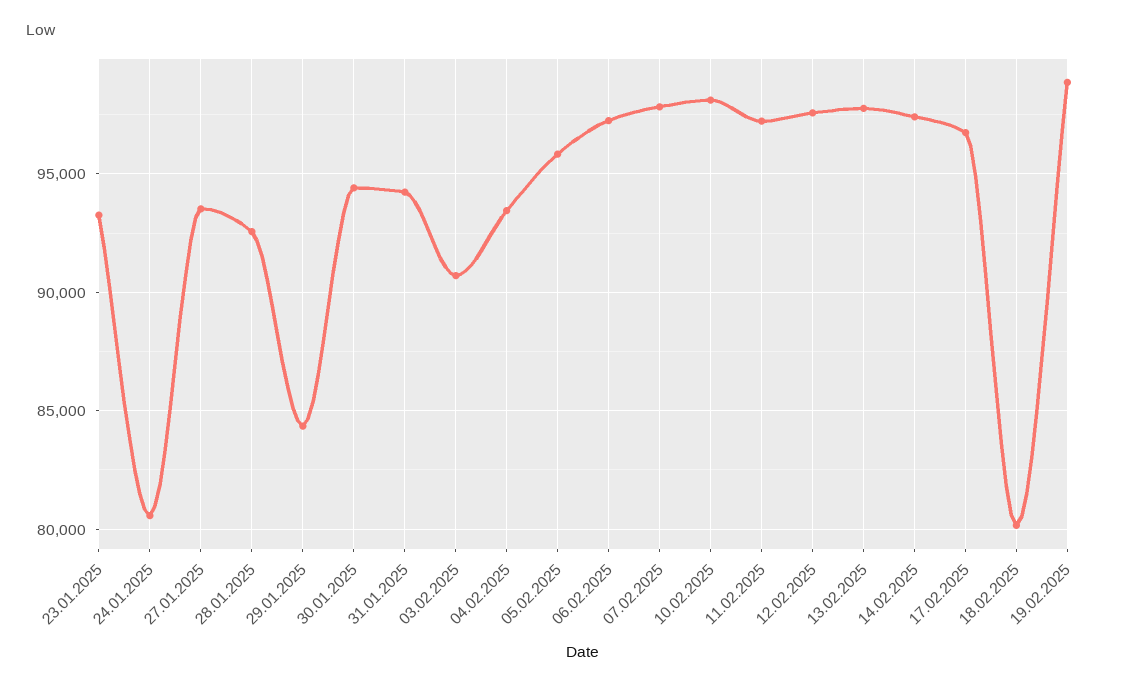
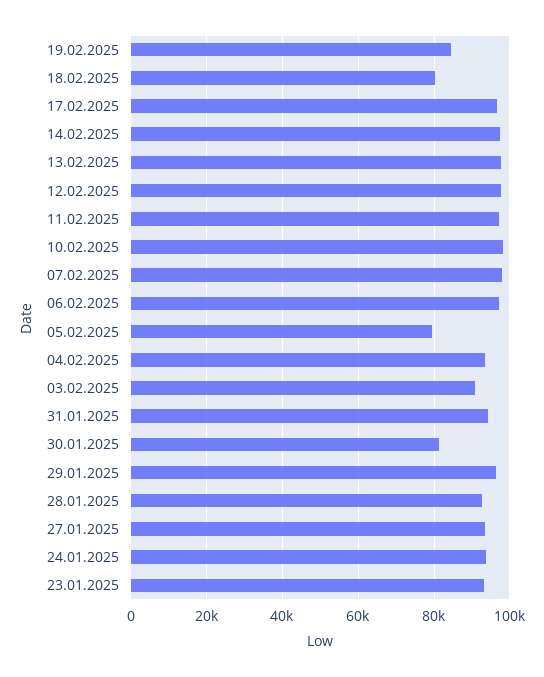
  {
    "23.01.2025": 93500,
-   "24.01.2025": 80500,
+   "24.01.2025": 94000,
    "27.01.2025": 93500,
    "28.01.2025": 92500,
-   "29.01.2025": 84500,
+   "29.01.2025": 96000,
-   "30.01.2025": 94500,
+   "30.01.2025": 82000,
    "31.01.2025": 94000,
    "03.02.2025": 90500,
    "04.02.2025": 93500,
-   "05.02.2025": 96000,
+   "05.02.2025": 80000,
    "06.02.2025": 97000,
    "07.02.2025": 98000,
    "10.02.2025": 98000,
    "11.02.2025": 97000,
    "12.02.2025": 97500,
    "13.02.2025": 98000,
    "14.02.2025": 97500,
    "17.02.2025": 96500,
    "18.02.2025": 80000,
-   "19.02.2025": 99000
+   "19.02.2025": 84000
  }

